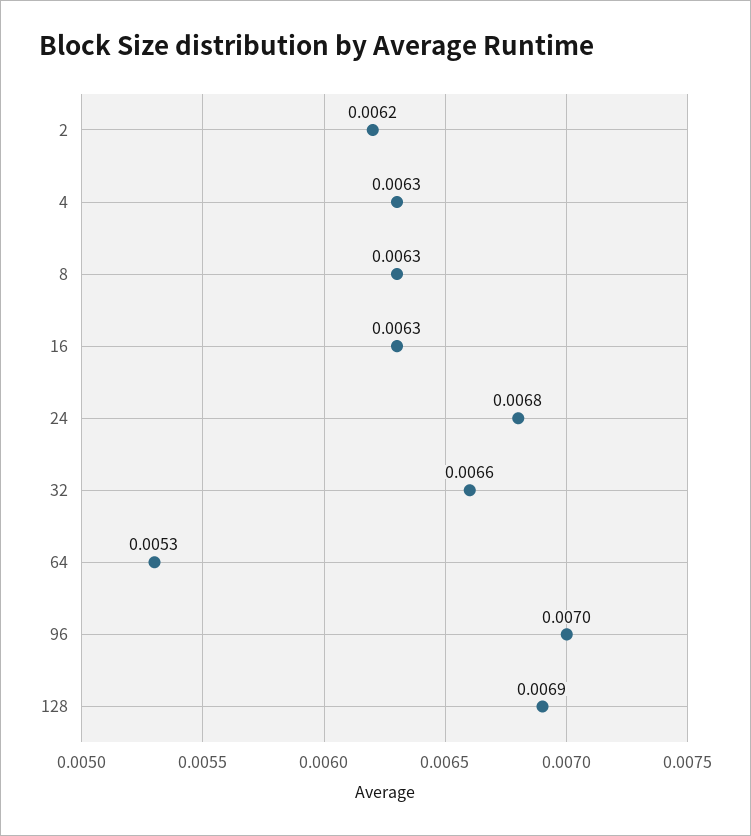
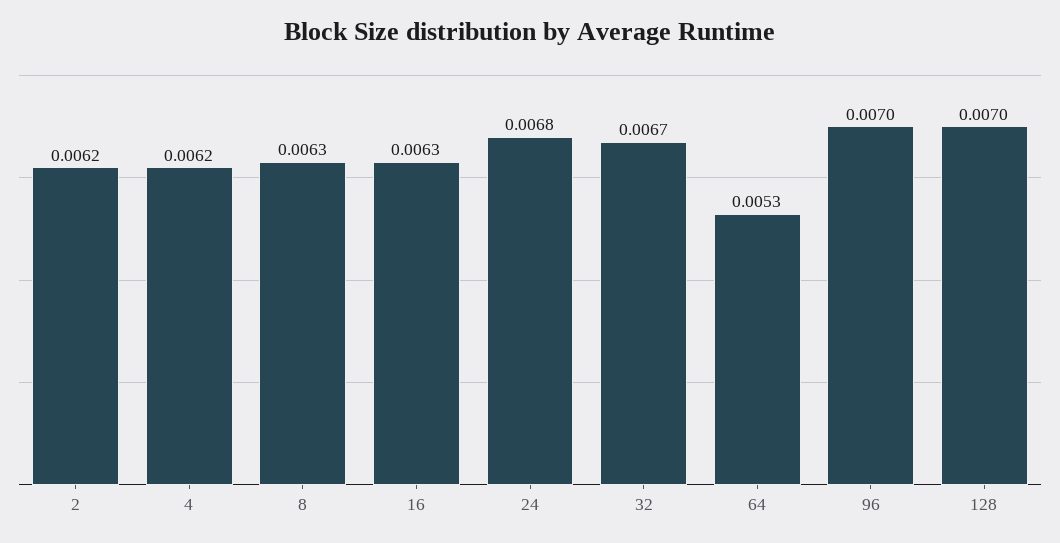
  {
    "2": 0.0062,
-   "4": 0.0063,
+   "4": 0.0062,
    "8": 0.0063,
    "16": 0.0063,
    "24": 0.0068,
-   "32": 0.0066,
+   "32": 0.0067,
    "64": 0.0053,
    "96": 0.007,
-   "128": 0.0069
+   "128": 0.007
  }

